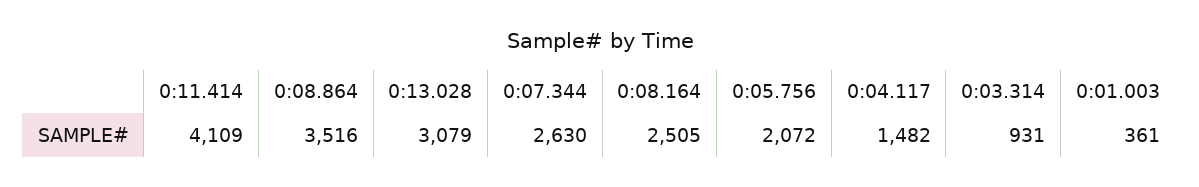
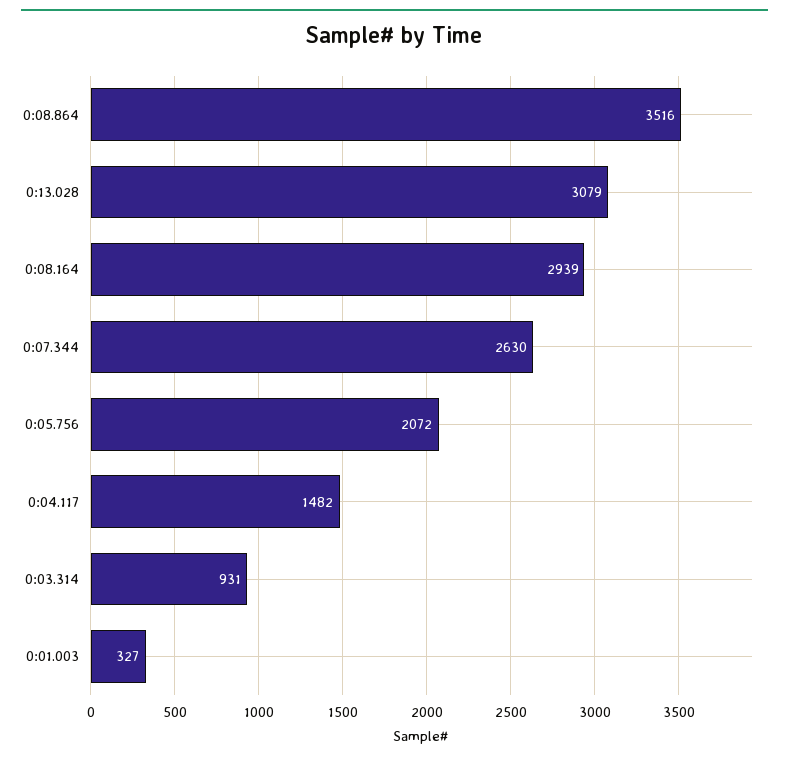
  {
-   "0:11.414": 4109,
    "0:08.864": 3516,
    "0:13.028": 3079,
    "0:07.344": 2630,
-   "0:08.164": 2505,
+   "0:08.164": 2939,
    "0:05.756": 2072,
    "0:04.117": 1482,
    "0:03.314": 931,
-   "0:01.003": 361
+   "0:01.003": 327
  }

